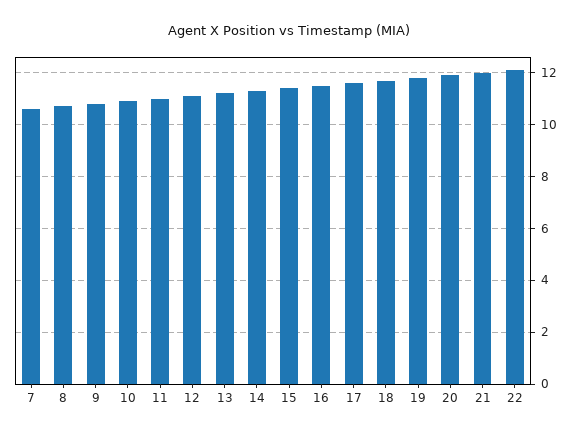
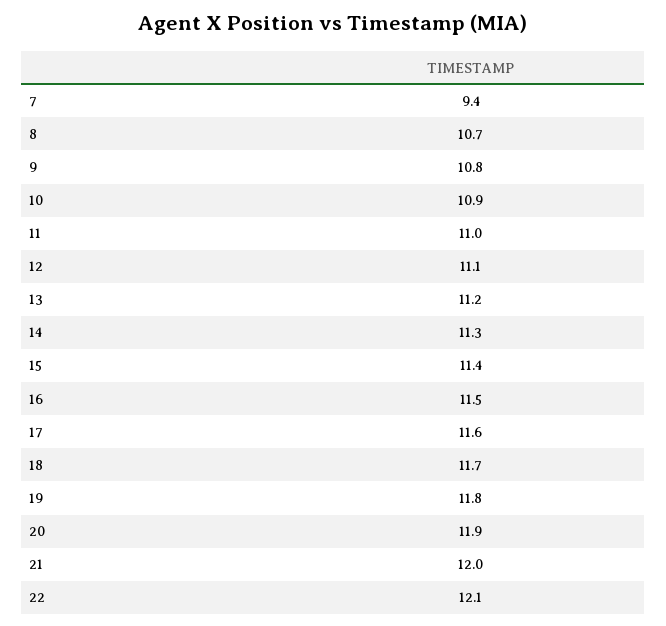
  {
-   "7": 10.5,
+   "7": 9.4,
    "8": 10.7,
    "9": 10.8,
    "10": 10.9,
    "11": 11,
    "12": 11.1,
    "13": 11.2,
    "14": 11.3,
    "15": 11.4,
    "16": 11.5,
    "17": 11.6,
    "18": 11.7,
    "19": 11.8,
    "20": 11.9,
    "21": 12,
    "22": 12.1
  }

